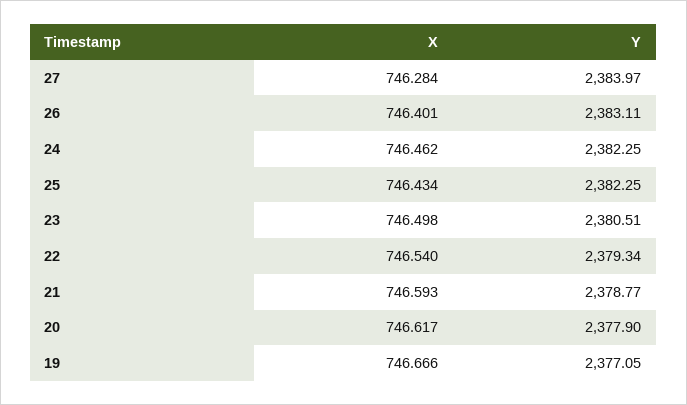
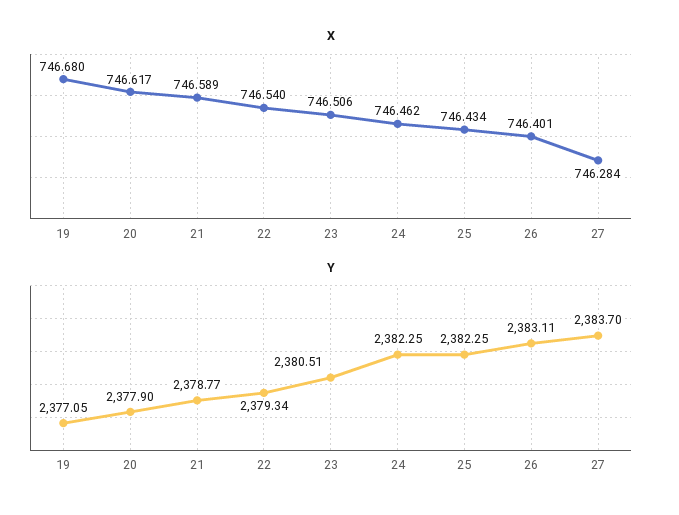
  {
    "X": {
      "27": 746.284,
      "26": 746.401,
      "24": 746.462,
      "25": 746.434,
-     "23": 746.498,
+     "23": 746.506,
      "22": 746.54,
-     "21": 746.593,
+     "21": 746.589,
      "20": 746.617,
-     "19": 746.666
+     "19": 746.68
    },
    "Y": {
-     "27": 2383.97,
+     "27": 2383.7,
      "26": 2383.11,
      "24": 2382.25,
      "25": 2382.25,
      "23": 2380.51,
      "22": 2379.34,
      "21": 2378.77,
      "20": 2377.9,
      "19": 2377.05
    }
  }

